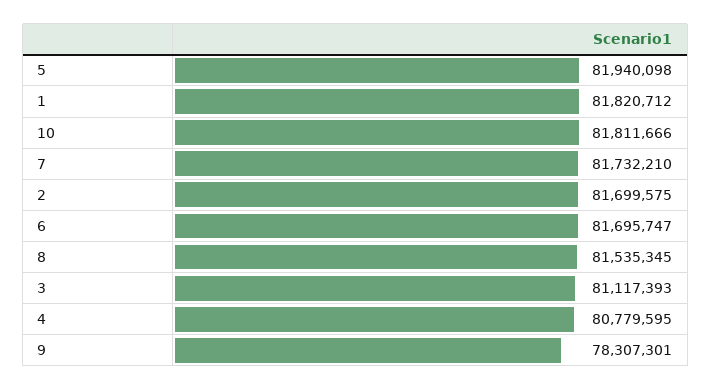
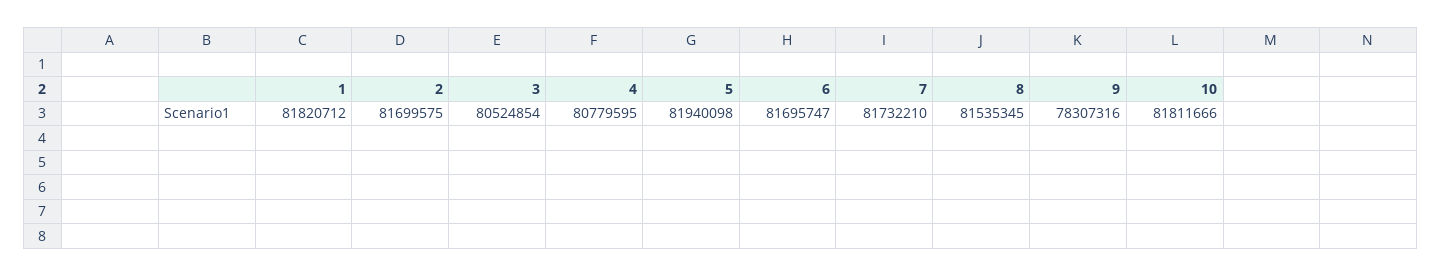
  {
    "5": 81940098,
    "1": 81820712,
    "10": 81811666,
    "7": 81732210,
    "2": 81699575,
    "6": 81695747,
    "8": 81535345,
-   "3": 81117393,
+   "3": 80524854,
    "4": 80779595,
-   "9": 78307301
+   "9": 78307316
  }

